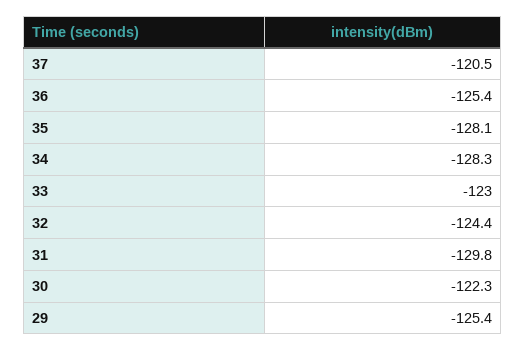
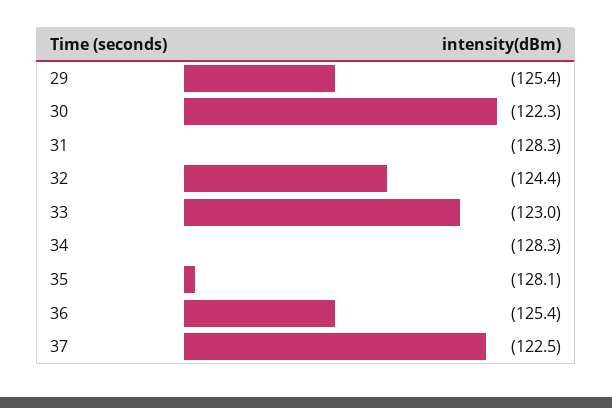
  {
-   "37": -120.5,
+   "37": -122.5,
    "36": -125.4,
    "35": -128.1,
    "34": -128.3,
    "33": -123,
    "32": -124.4,
-   "31": -129.8,
+   "31": -128.3,
    "30": -122.3,
    "29": -125.4
  }

